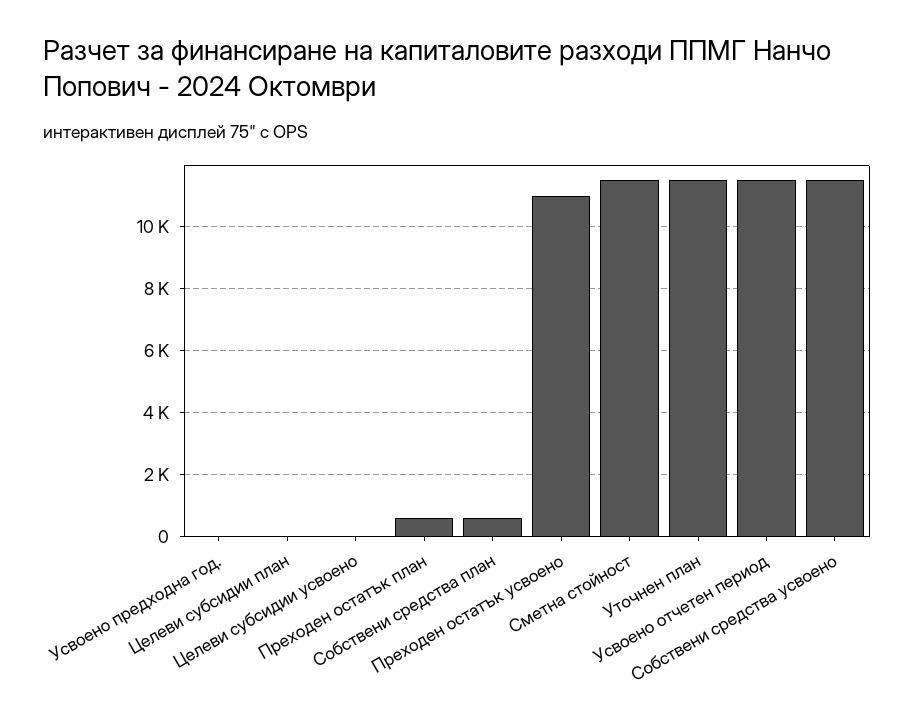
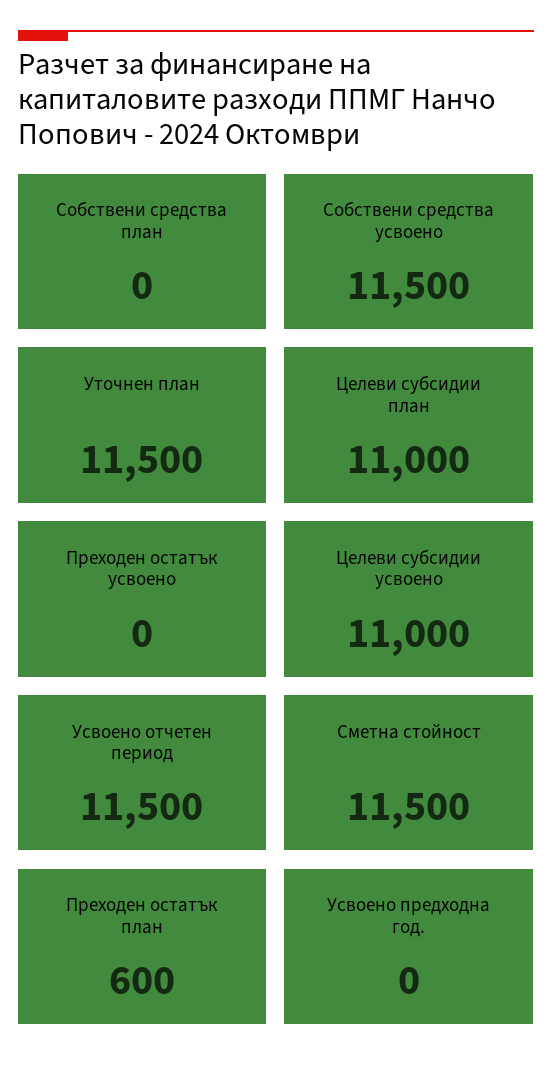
  {
    "Усвоено предходна год.": 0,
-   "Целеви субсидии план": 0,
+   "Целеви субсидии план": 11000,
-   "Целеви субсидии усвоено": 0,
+   "Целеви субсидии усвоено": 11000,
    "Преходен остатък план": 600,
-   "Собствени средства план": 600,
+   "Собствени средства план": 0,
-   "Преходен остатък усвоено": 11000,
+   "Преходен остатък усвоено": 0,
    "Сметна стойност": 11500,
    "Уточнен план": 11500,
    "Усвоено отчетен период": 11500,
    "Собствени средства усвоено": 11500
  }

